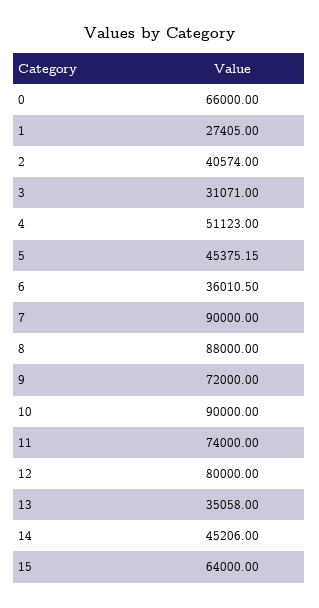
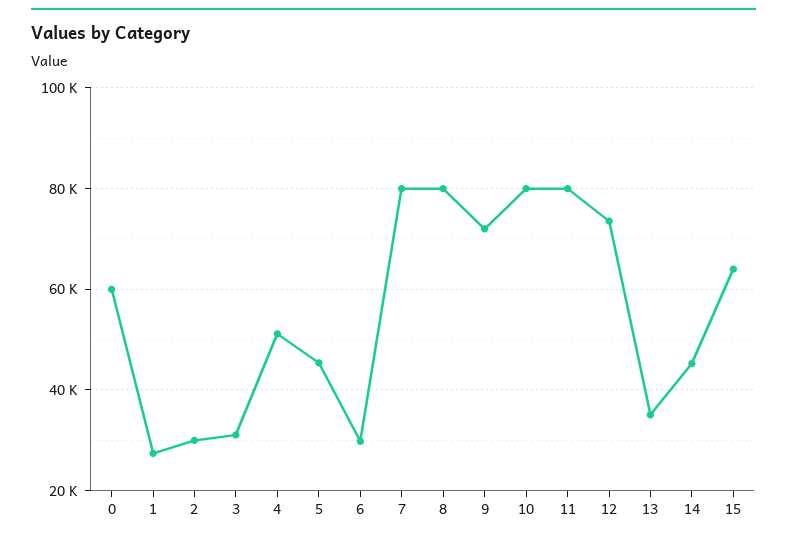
  {
-   "0": 66000,
+   "0": 60000,
    "1": 27405,
-   "2": 40574,
+   "2": 30000,
    "3": 31071,
    "4": 51123,
    "5": 45375.15,
-   "6": 36010.5,
+   "6": 30000,
-   "7": 90000,
+   "7": 80000,
-   "8": 88000,
+   "8": 80000,
    "9": 72000,
-   "10": 90000,
+   "10": 80000,
-   "11": 74000,
+   "11": 80000,
-   "12": 80000,
+   "12": 74000,
    "13": 35058,
    "14": 45206,
    "15": 64000
  }

